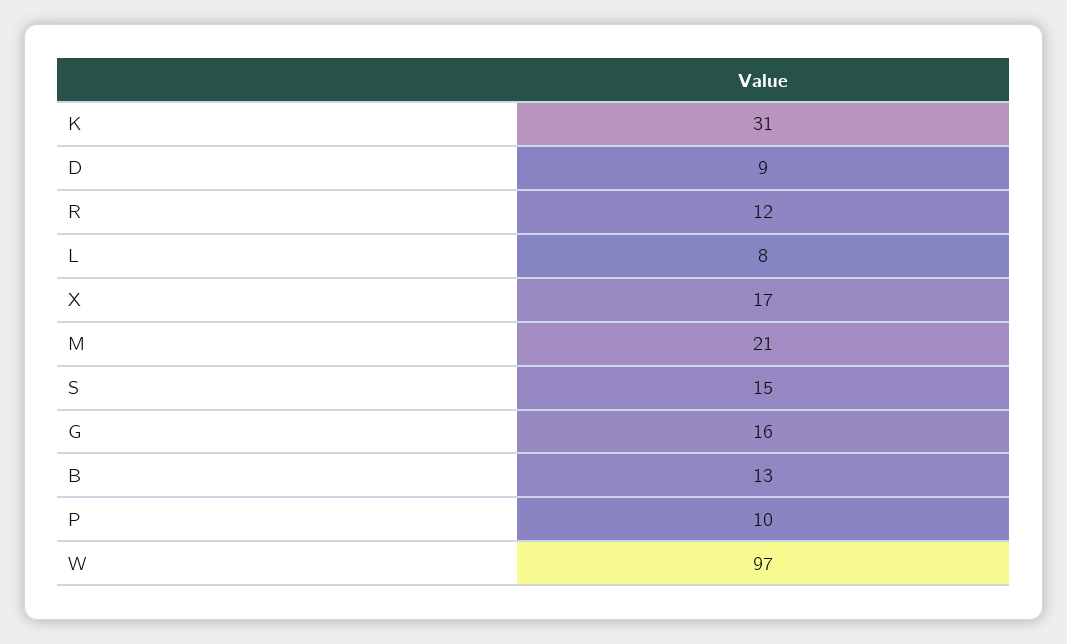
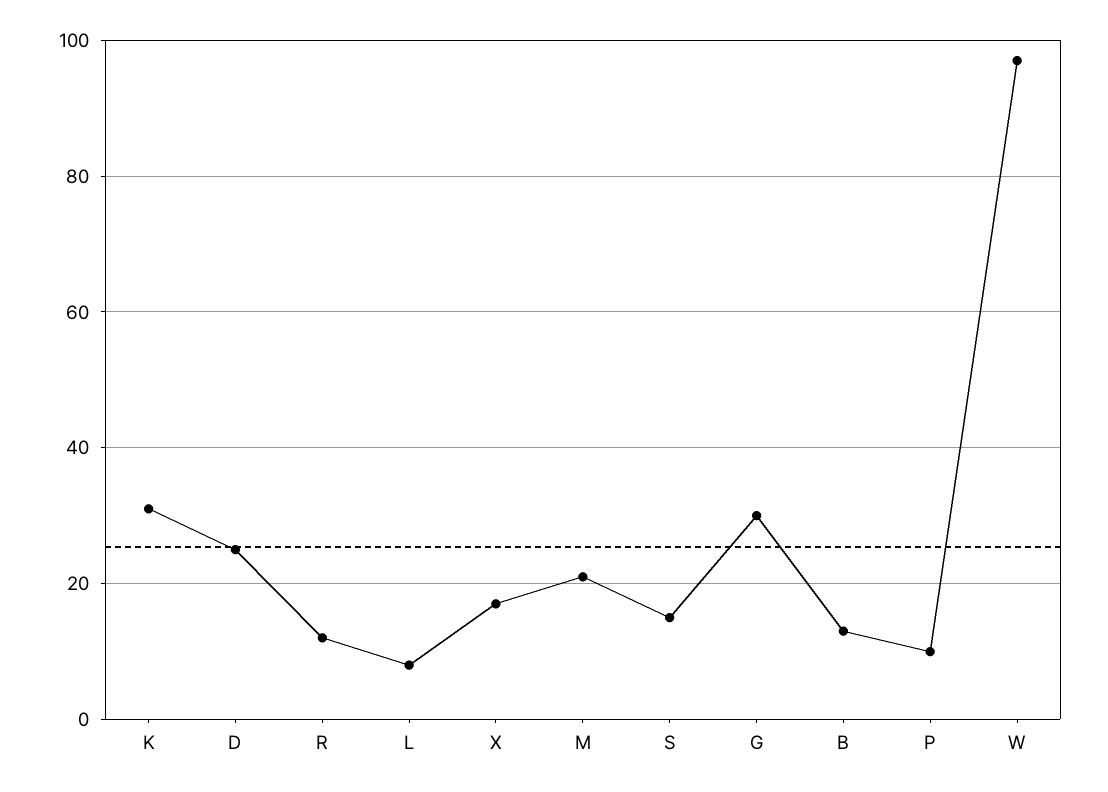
  {
    "K": 31,
-   "D": 9,
+   "D": 25,
    "R": 12,
    "L": 8,
    "X": 17,
    "M": 21,
    "S": 15,
-   "G": 16,
+   "G": 30,
    "B": 13,
    "P": 10,
    "W": 97
  }

